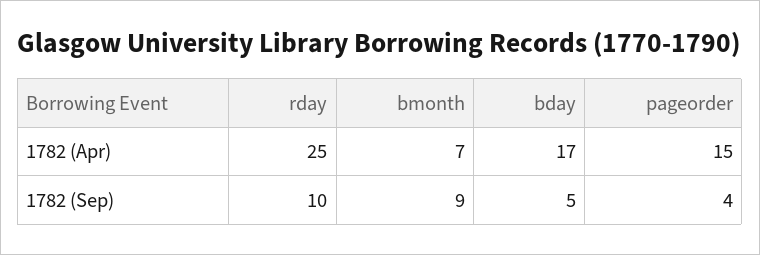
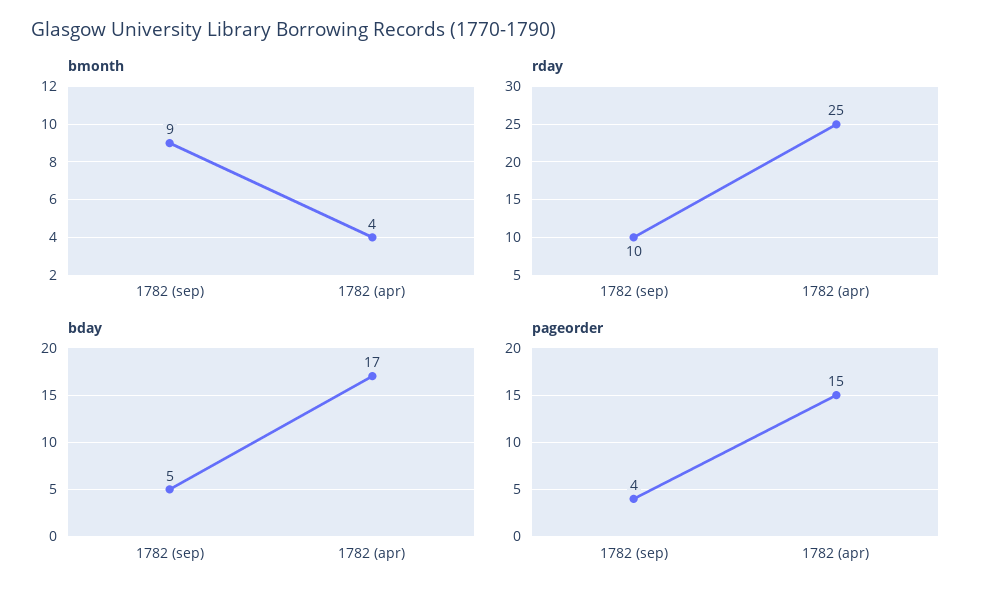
  {
    "rday": {
      "1782 (Apr)": 25,
      "1782 (Sep)": 10
    },
    "bmonth": {
-     "1782 (Apr)": 7,
+     "1782 (Apr)": 4,
      "1782 (Sep)": 9
    },
    "bday": {
      "1782 (Apr)": 17,
      "1782 (Sep)": 5
    },
    "pageorder": {
      "1782 (Apr)": 15,
      "1782 (Sep)": 4
    }
  }

